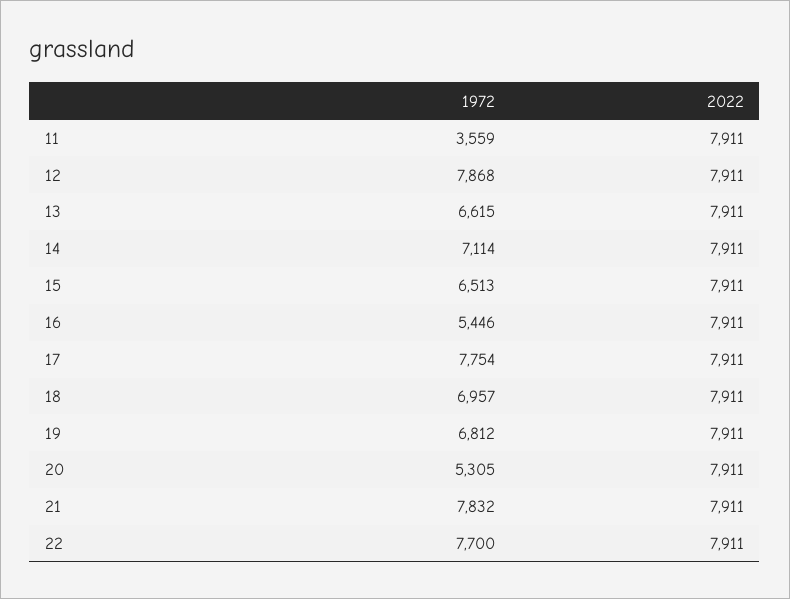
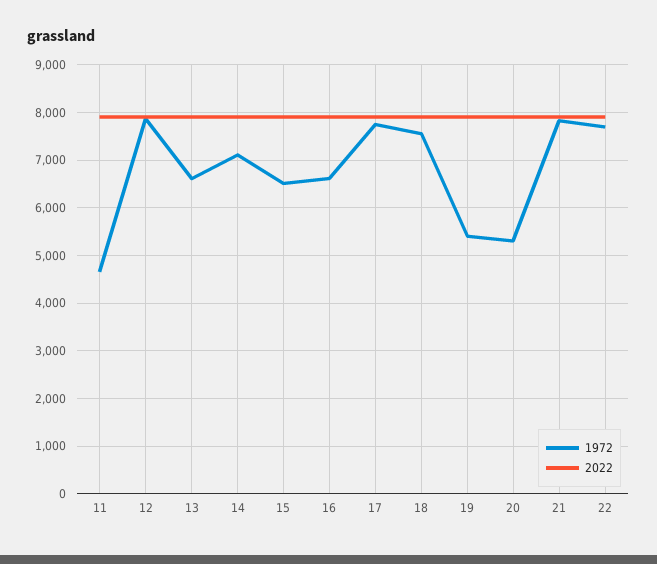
  {
    "1972": {
-     "11": 3559,
+     "11": 4600,
      "12": 7868,
      "13": 6615,
      "14": 7114,
      "15": 6513,
-     "16": 5446,
+     "16": 6600,
      "17": 7754,
-     "18": 6957,
+     "18": 7600,
-     "19": 6812,
+     "19": 5400,
      "20": 5305,
      "21": 7832,
      "22": 7700
    },
    "2022": {
      "11": 7911,
      "12": 7911,
      "13": 7911,
      "14": 7911,
      "15": 7911,
      "16": 7911,
      "17": 7911,
      "18": 7911,
      "19": 7911,
      "20": 7911,
      "21": 7911,
      "22": 7911
    }
  }

